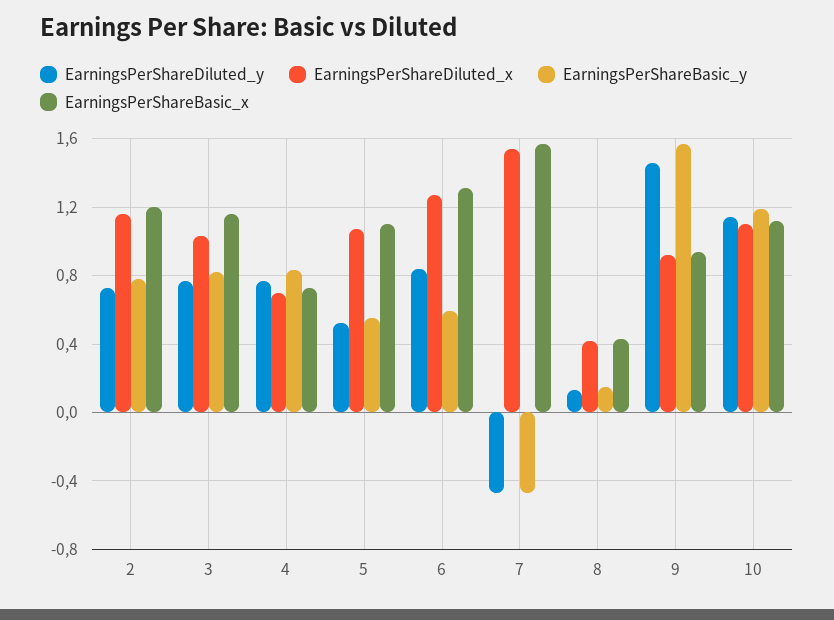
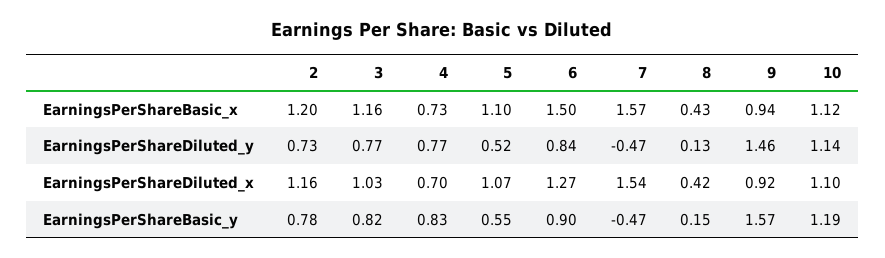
  {
    "EarningsPerShareDiluted_y": {
      "2": 0.73,
      "3": 0.77,
      "4": 0.77,
      "5": 0.52,
      "6": 0.84,
      "7": -0.47,
      "8": 0.13,
      "9": 1.46,
      "10": 1.14
    },
    "EarningsPerShareDiluted_x": {
      "2": 1.16,
      "3": 1.03,
      "4": 0.7,
      "5": 1.07,
      "6": 1.27,
      "7": 1.54,
      "8": 0.42,
      "9": 0.92,
      "10": 1.1
    },
    "EarningsPerShareBasic_y": {
      "2": 0.78,
      "3": 0.82,
      "4": 0.83,
      "5": 0.55,
-     "6": 0.6,
+     "6": 0.9,
      "7": -0.47,
      "8": 0.15,
      "9": 1.57,
      "10": 1.19
    },
    "EarningsPerShareBasic_x": {
      "2": 1.2,
      "3": 1.16,
      "4": 0.73,
      "5": 1.1,
-     "6": 1.3,
+     "6": 1.5,
      "7": 1.57,
      "8": 0.43,
      "9": 0.94,
      "10": 1.12
    }
  }

